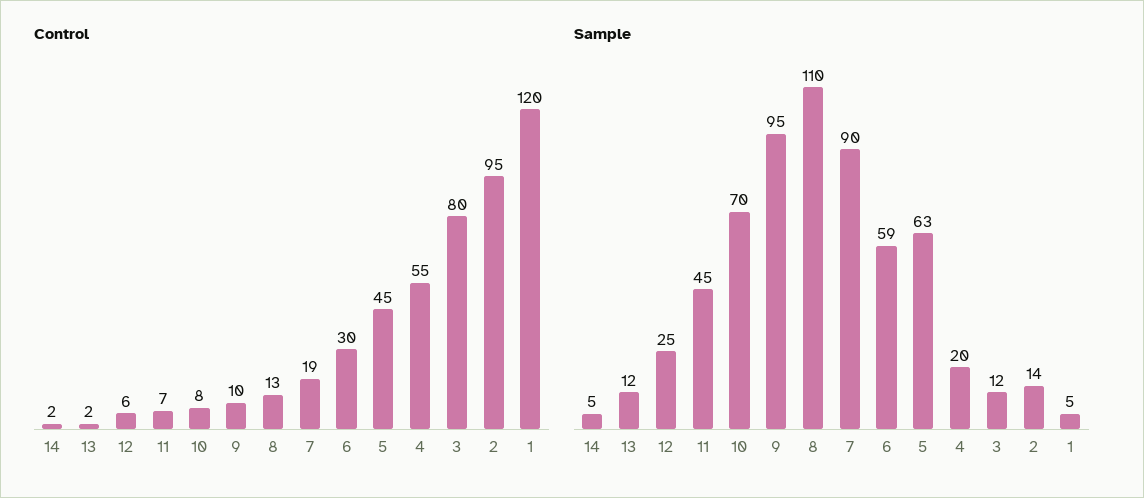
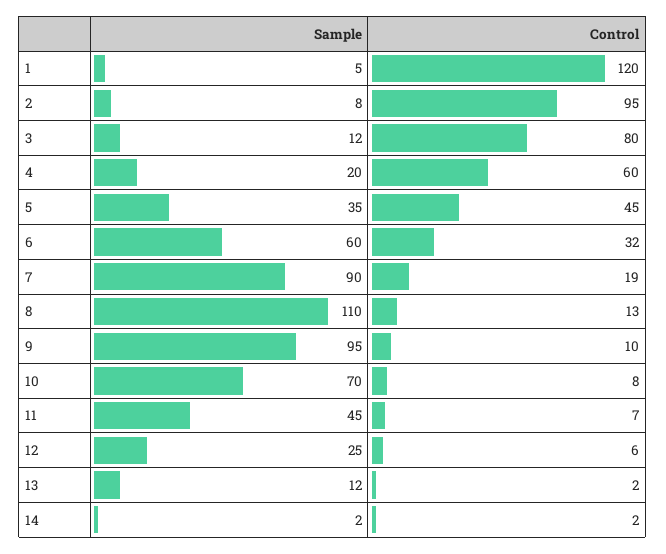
  {
    "Control": {
      "14": 2,
      "13": 2,
      "12": 6,
      "11": 7,
      "10": 8,
      "9": 10,
      "8": 13,
      "7": 19,
-     "6": 30,
+     "6": 32,
      "5": 45,
-     "4": 55,
+     "4": 60,
      "3": 80,
      "2": 95,
      "1": 120
    },
    "Sample": {
-     "14": 5,
+     "14": 2,
      "13": 12,
      "12": 25,
      "11": 45,
      "10": 70,
      "9": 95,
      "8": 110,
      "7": 90,
-     "6": 59,
+     "6": 60,
-     "5": 63,
+     "5": 35,
      "4": 20,
      "3": 12,
-     "2": 14,
+     "2": 8,
      "1": 5
    }
  }

